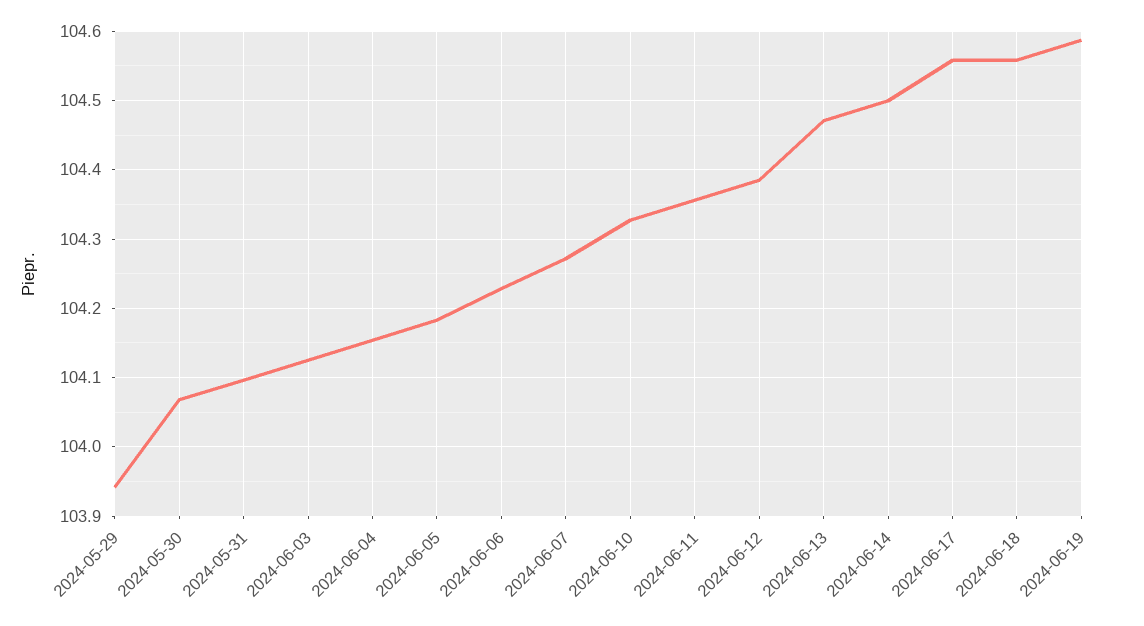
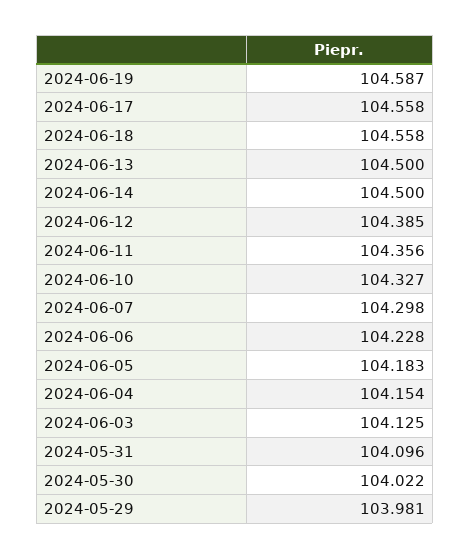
  {
-   "2024-05-29": 103.94,
+   "2024-05-29": 103.981,
-   "2024-05-30": 104.07,
+   "2024-05-30": 104.022,
    "2024-05-31": 104.096,
    "2024-06-03": 104.125,
    "2024-06-04": 104.154,
    "2024-06-05": 104.183,
    "2024-06-06": 104.228,
-   "2024-06-07": 104.27,
+   "2024-06-07": 104.298,
    "2024-06-10": 104.327,
    "2024-06-11": 104.356,
    "2024-06-12": 104.385,
-   "2024-06-13": 104.47,
+   "2024-06-13": 104.5,
    "2024-06-14": 104.5,
    "2024-06-17": 104.558,
    "2024-06-18": 104.558,
    "2024-06-19": 104.587
  }

